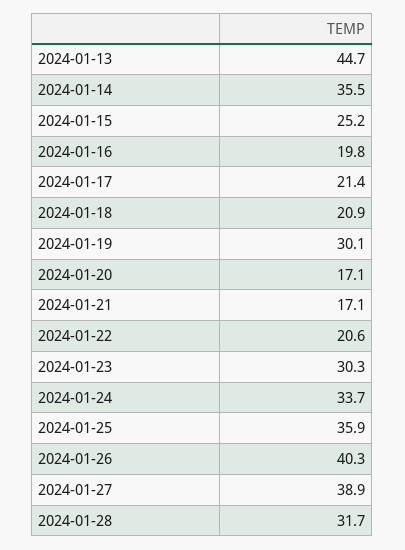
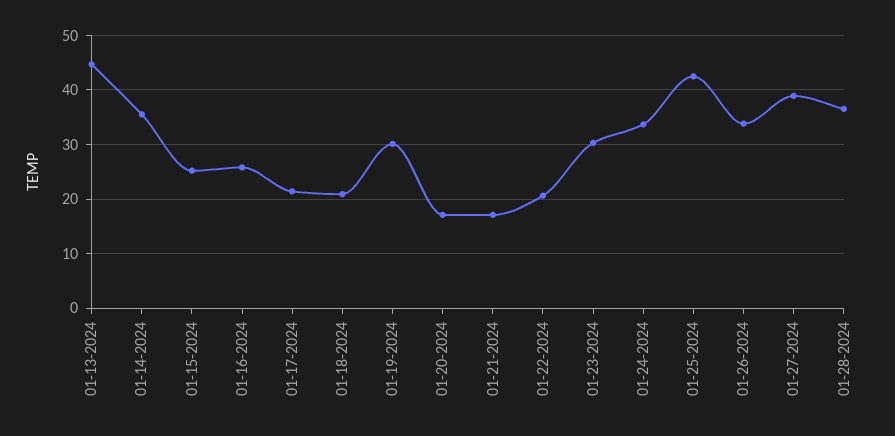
  {
    "2024-01-13": 44.7,
    "2024-01-14": 35.5,
    "2024-01-15": 25.2,
-   "2024-01-16": 19.8,
+   "2024-01-16": 26,
    "2024-01-17": 21.4,
    "2024-01-18": 20.9,
    "2024-01-19": 30.1,
    "2024-01-20": 17.1,
    "2024-01-21": 17.1,
    "2024-01-22": 20.6,
    "2024-01-23": 30.3,
    "2024-01-24": 33.7,
-   "2024-01-25": 35.9,
+   "2024-01-25": 42,
-   "2024-01-26": 40.3,
+   "2024-01-26": 34,
    "2024-01-27": 38.9,
-   "2024-01-28": 31.7
+   "2024-01-28": 36
  }

